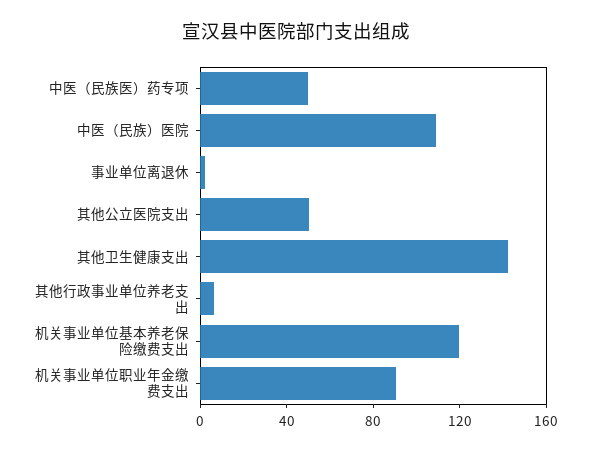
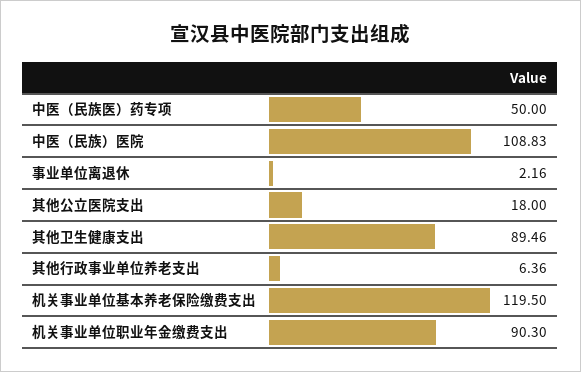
  {
    "中医（民族医）药专项": 50,
    "中医（民族）医院": 108.83,
    "事业单位离退休": 2.16,
-   "其他公立医院支出": 50,
+   "其他公立医院支出": 18,
-   "其他卫生健康支出": 140,
+   "其他卫生健康支出": 89.46,
    "其他行政事业单位养老支出": 6.36,
    "机关事业单位基本养老保险缴费支出": 119.5,
    "机关事业单位职业年金缴费支出": 90.3
  }

